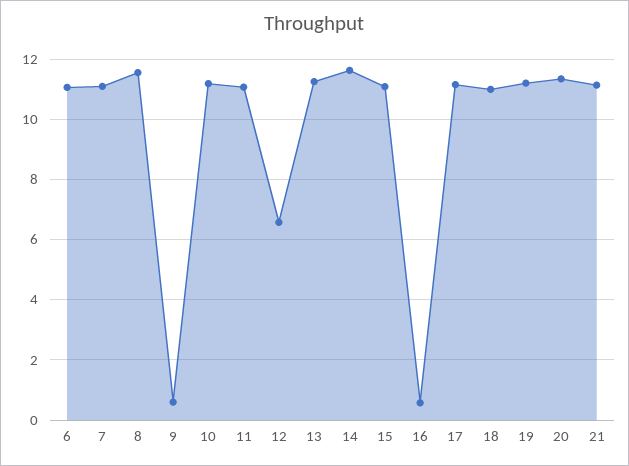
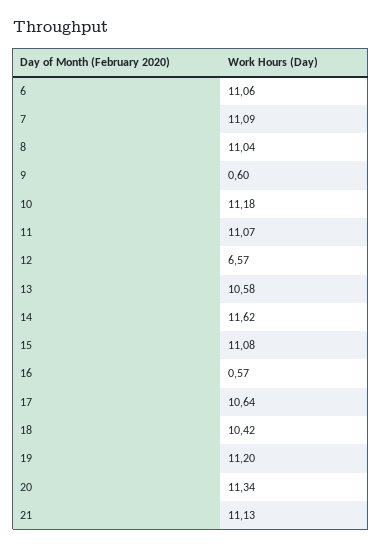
  {
    "6": 11.06,
    "7": 11.09,
-   "8": 11.6,
+   "8": 11.04,
    "9": 0.6,
    "10": 11.18,
    "11": 11.07,
    "12": 6.57,
-   "13": 11.2,
+   "13": 10.58,
    "14": 11.62,
    "15": 11.08,
    "16": 0.57,
-   "17": 11.2,
+   "17": 10.64,
-   "18": 11,
+   "18": 10.42,
    "19": 11.2,
    "20": 11.34,
    "21": 11.13
  }

